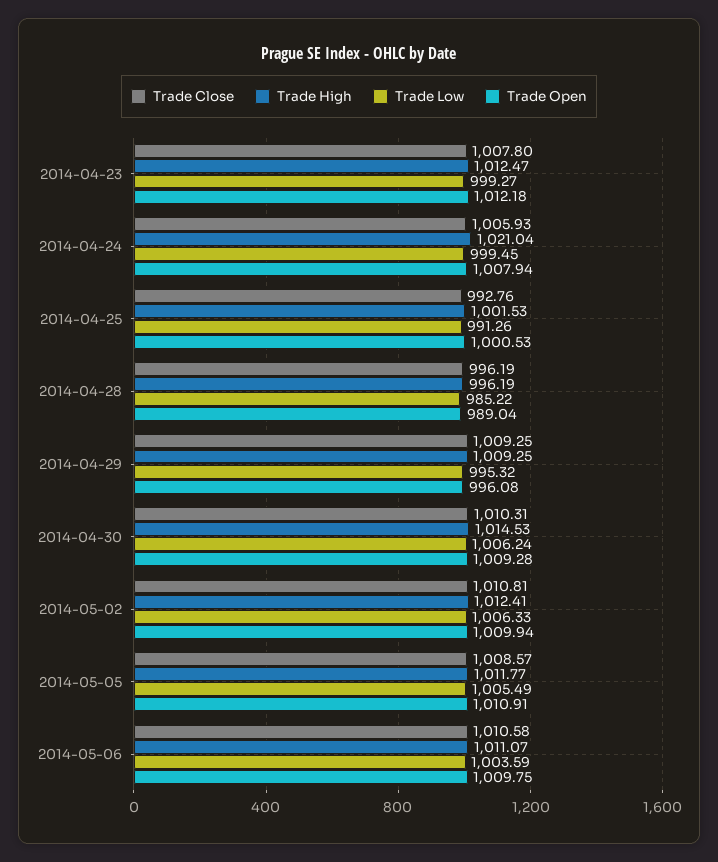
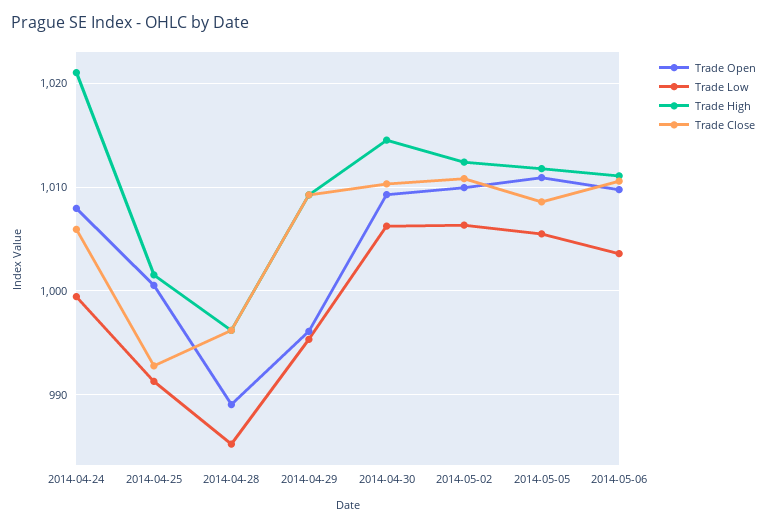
  {
    "Trade Close": {
-     "2014-04-23": 1007.8,
      "2014-04-24": 1005.93,
      "2014-04-25": 992.76,
      "2014-04-28": 996.19,
      "2014-04-29": 1009.25,
      "2014-04-30": 1010.31,
      "2014-05-02": 1010.81,
      "2014-05-05": 1008.57,
      "2014-05-06": 1010.58
    },
    "Trade High": {
-     "2014-04-23": 1012.47,
      "2014-04-24": 1021.04,
      "2014-04-25": 1001.53,
      "2014-04-28": 996.19,
      "2014-04-29": 1009.25,
      "2014-04-30": 1014.53,
      "2014-05-02": 1012.41,
      "2014-05-05": 1011.77,
      "2014-05-06": 1011.07
    },
    "Trade Low": {
-     "2014-04-23": 999.27,
      "2014-04-24": 999.45,
      "2014-04-25": 991.26,
      "2014-04-28": 985.22,
      "2014-04-29": 995.32,
      "2014-04-30": 1006.24,
      "2014-05-02": 1006.33,
      "2014-05-05": 1005.49,
      "2014-05-06": 1003.59
    },
    "Trade Open": {
-     "2014-04-23": 1012.18,
      "2014-04-24": 1007.94,
      "2014-04-25": 1000.53,
      "2014-04-28": 989.04,
      "2014-04-29": 996.08,
      "2014-04-30": 1009.28,
      "2014-05-02": 1009.94,
      "2014-05-05": 1010.91,
      "2014-05-06": 1009.75
    }
  }

